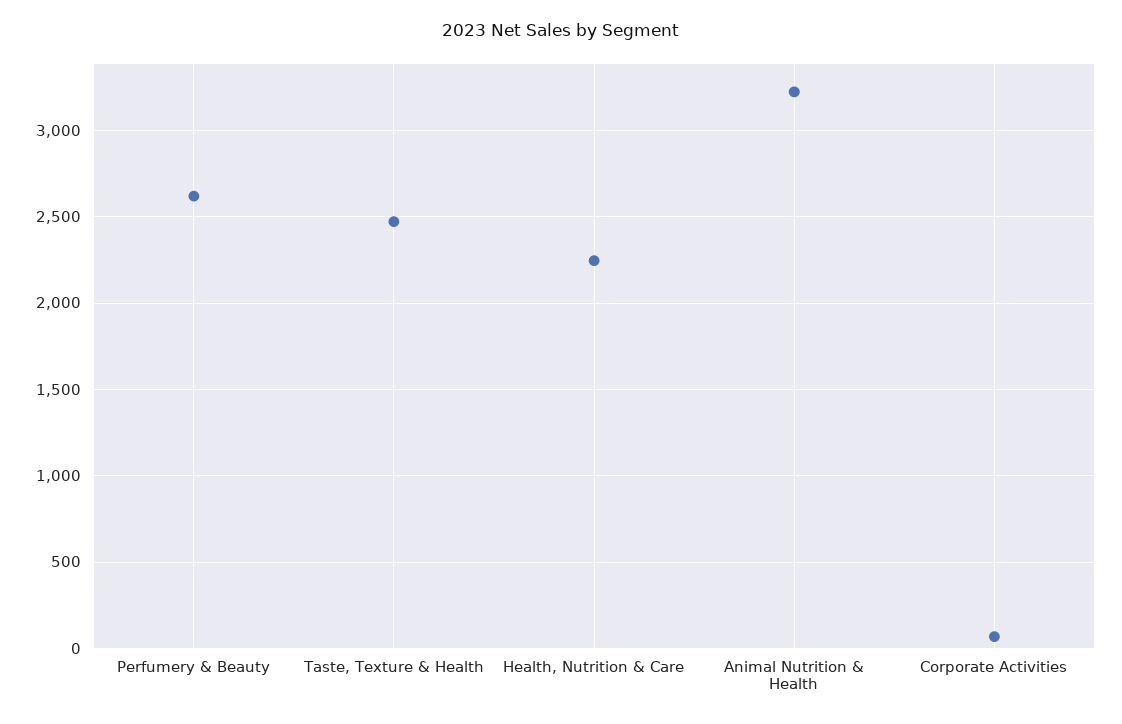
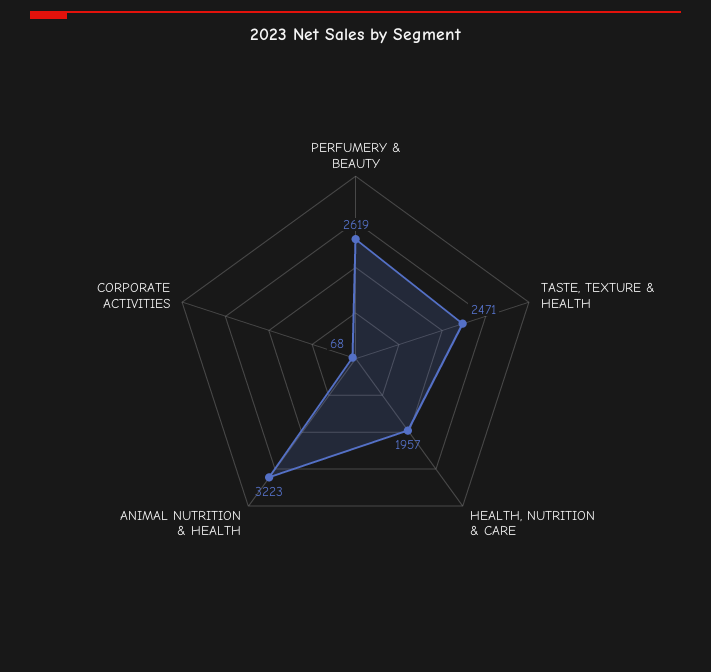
  {
    "Perfumery & Beauty": 2619,
    "Taste, Texture & Health": 2471,
-   "Health, Nutrition & Care": 2250,
+   "Health, Nutrition & Care": 1957,
    "Animal Nutrition & Health": 3223,
    "Corporate Activities": 68
  }

